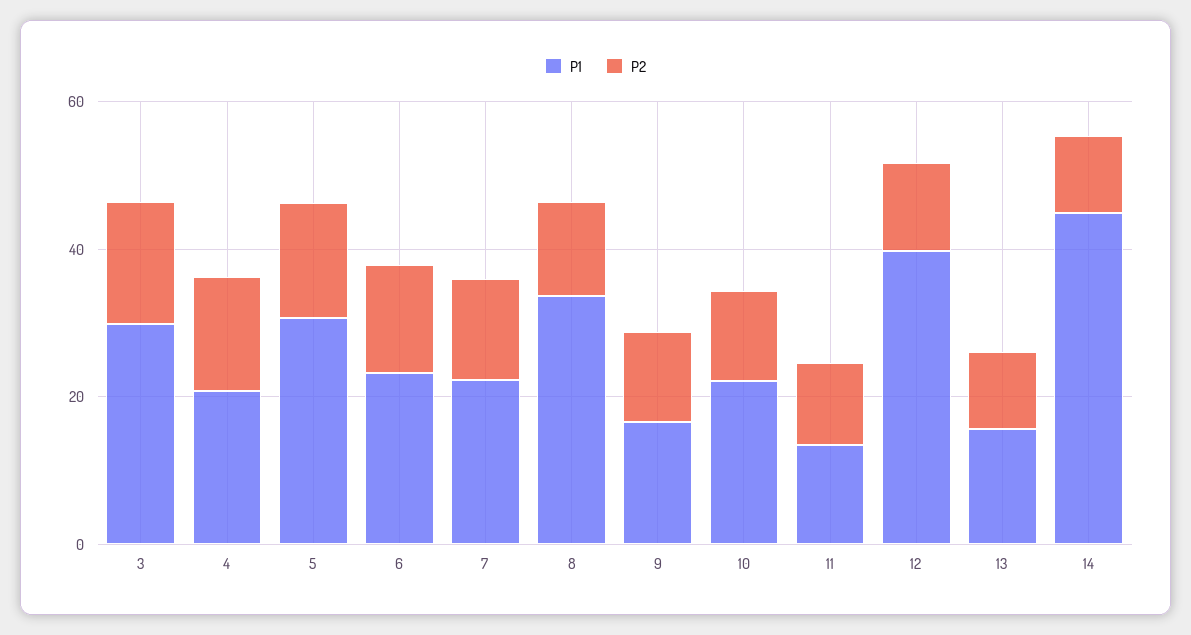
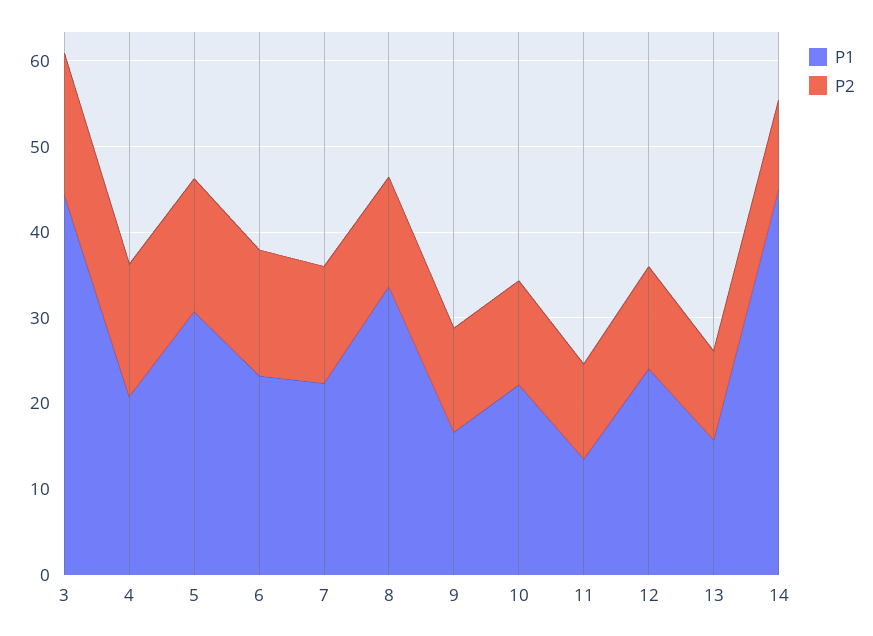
  {
    "P1": {
-     "3": 30,
+     "3": 44,
      "4": 20,
      "5": 30,
      "6": 24,
      "7": 22,
      "8": 34,
      "9": 16,
      "10": 22,
      "11": 14,
-     "12": 40,
+     "12": 24,
      "13": 16,
      "14": 44
    },
    "P2": {
      "3": 16,
      "4": 16,
      "5": 16,
      "6": 14,
      "7": 14,
      "8": 12,
      "9": 12,
      "10": 12,
      "11": 12,
      "12": 12,
      "13": 10,
      "14": 10
    }
  }

